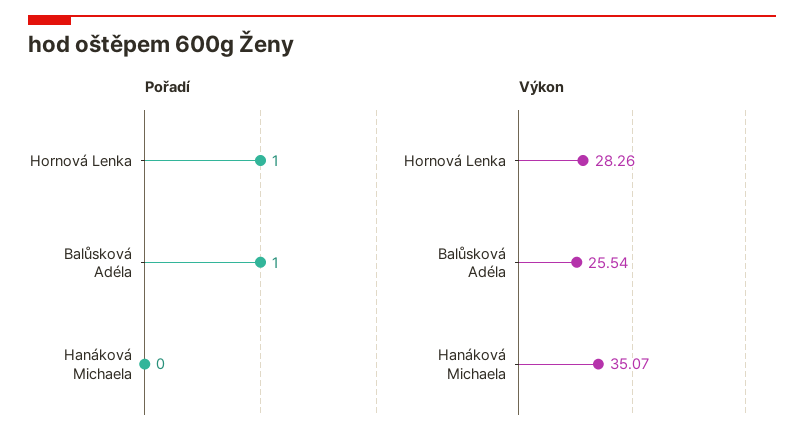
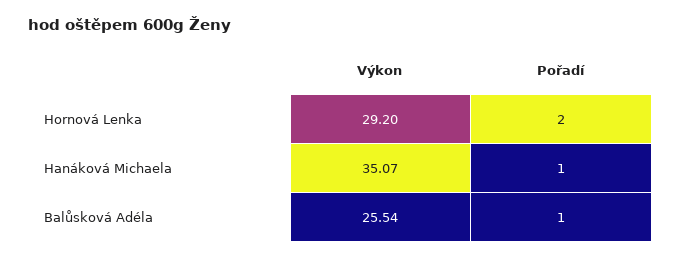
  {
    "Pořadí": {
-     "Hornová Lenka": 1,
+     "Hornová Lenka": 2,
      "Balůsková Adéla": 1,
-     "Hanáková Michaela": 0
+     "Hanáková Michaela": 1
    },
    "Výkon": {
-     "Hornová Lenka": 28.26,
+     "Hornová Lenka": 29.2,
      "Balůsková Adéla": 25.54,
      "Hanáková Michaela": 35.07
    }
  }

